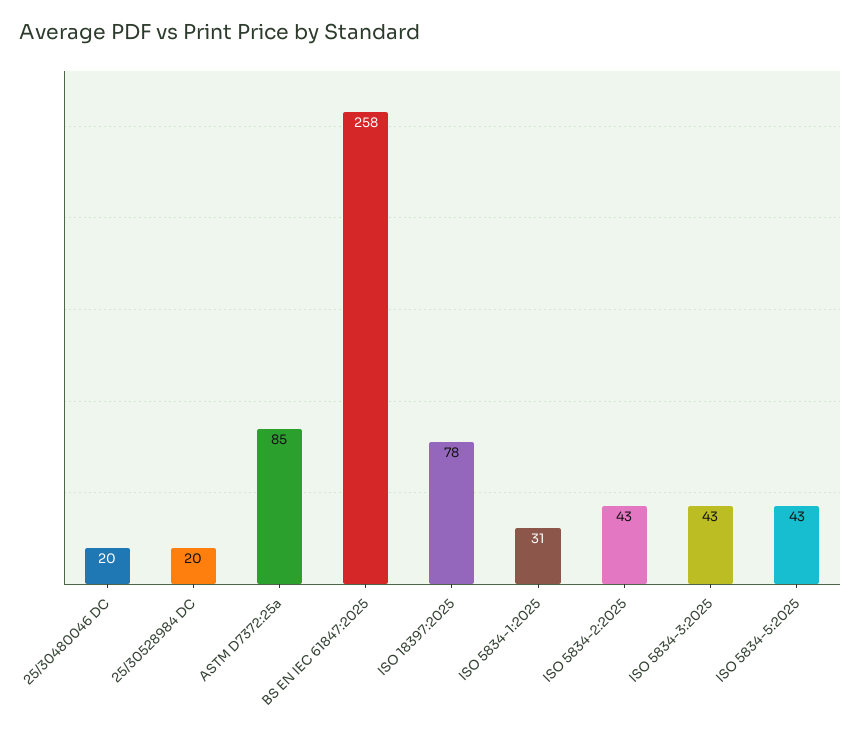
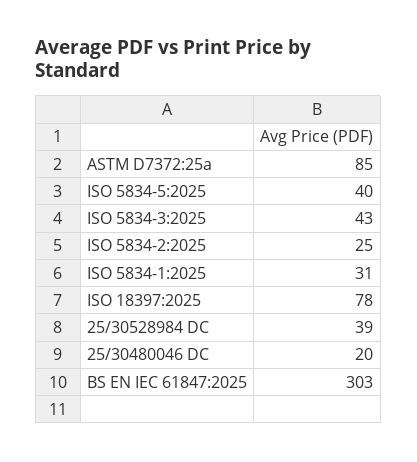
  {
    "25/30480046 DC": 20,
-   "25/30528984 DC": 20,
+   "25/30528984 DC": 39,
    "ASTM D7372:25a": 85,
-   "BS EN IEC 61847:2025": 258,
+   "BS EN IEC 61847:2025": 303,
    "ISO 18397:2025": 78,
    "ISO 5834-1:2025": 31,
-   "ISO 5834-2:2025": 43,
+   "ISO 5834-2:2025": 25,
    "ISO 5834-3:2025": 43,
-   "ISO 5834-5:2025": 43
+   "ISO 5834-5:2025": 40
  }

